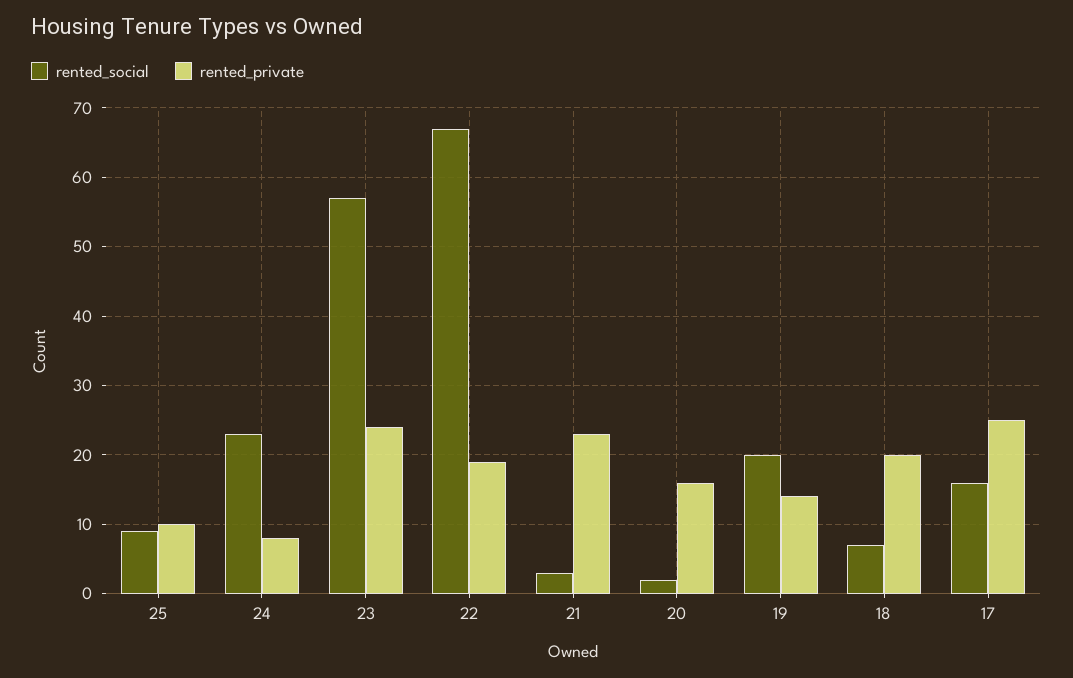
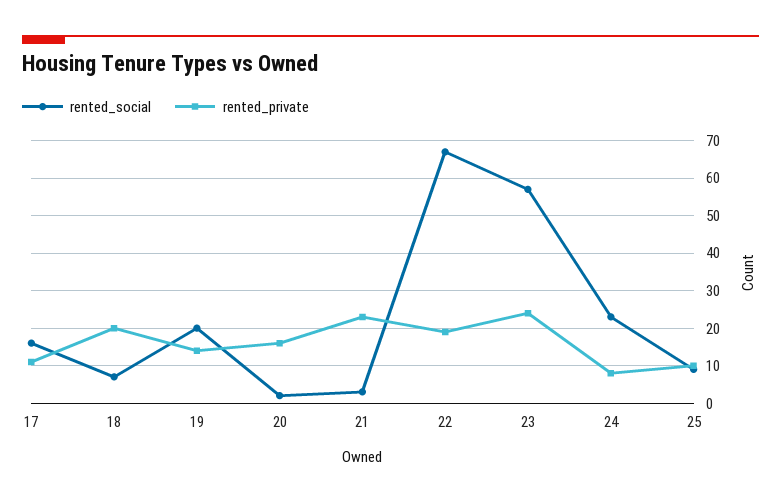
  {
    "rented_social": {
      "25": 9,
      "24": 23,
      "23": 57,
      "22": 67,
      "21": 3,
      "20": 2,
      "19": 20,
      "18": 7,
      "17": 16
    },
    "rented_private": {
      "25": 10,
      "24": 8,
      "23": 24,
      "22": 19,
      "21": 23,
      "20": 16,
      "19": 14,
      "18": 20,
-     "17": 25
+     "17": 10
    }
  }

